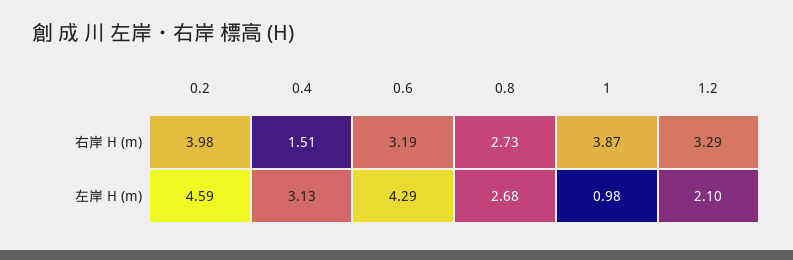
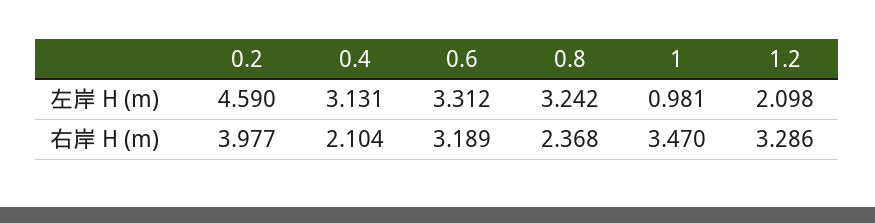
  {
    "0.2": {
      "右岸 H (m)": 3.977,
      "左岸 H (m)": 4.59
    },
    "0.4": {
-     "右岸 H (m)": 1.51,
+     "右岸 H (m)": 2.104,
      "左岸 H (m)": 3.131
    },
    "0.6": {
      "右岸 H (m)": 3.189,
-     "左岸 H (m)": 4.29
+     "左岸 H (m)": 3.312
    },
    "0.8": {
-     "右岸 H (m)": 2.73,
+     "右岸 H (m)": 2.368,
-     "左岸 H (m)": 2.68
+     "左岸 H (m)": 3.242
    },
    "1": {
-     "右岸 H (m)": 3.87,
+     "右岸 H (m)": 3.47,
      "左岸 H (m)": 0.981
    },
    "1.2": {
      "右岸 H (m)": 3.286,
      "左岸 H (m)": 2.098
    }
  }

